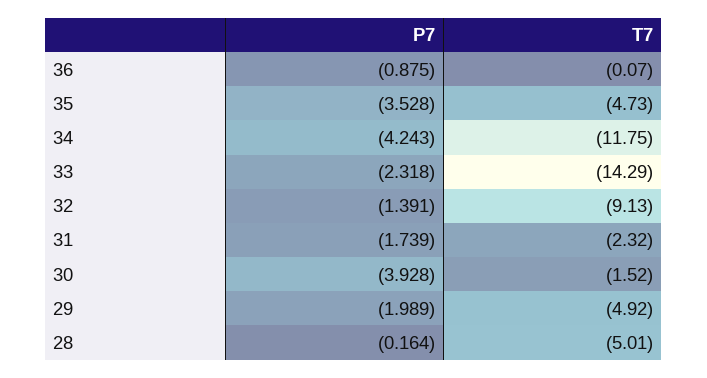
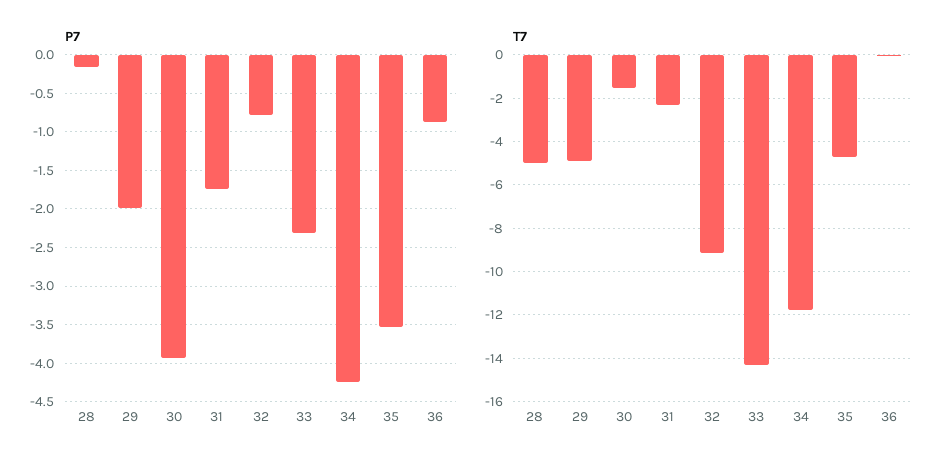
  {
    "P7": {
      "36": -0.875,
      "35": -3.528,
      "34": -4.243,
      "33": -2.318,
-     "32": -1.391,
+     "32": -0.8,
      "31": -1.739,
      "30": -3.928,
      "29": -1.989,
      "28": -0.164
    },
    "T7": {
      "36": -0.07,
      "35": -4.73,
      "34": -11.75,
      "33": -14.29,
      "32": -9.13,
      "31": -2.32,
      "30": -1.52,
      "29": -4.92,
      "28": -5.01
    }
  }

